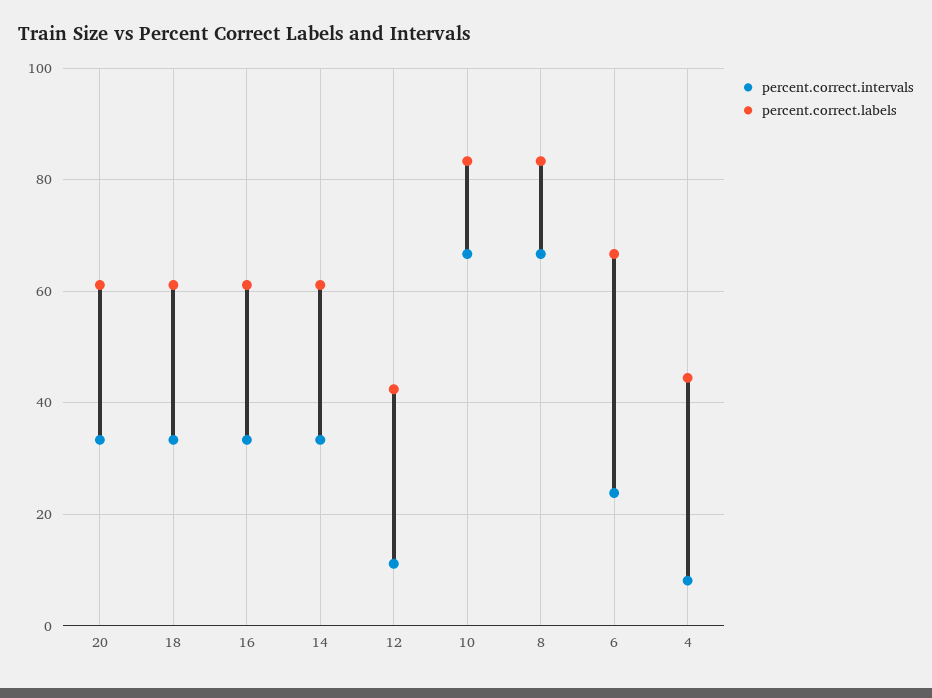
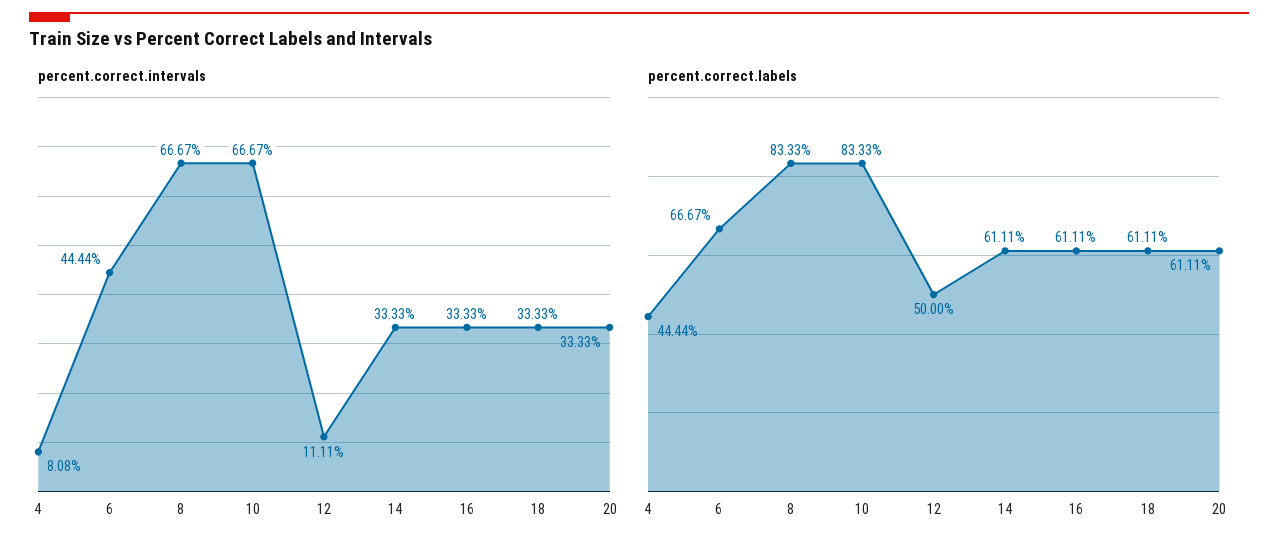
  {
    "percent.correct.intervals": {
      "20": 33.33,
      "18": 33.33,
      "16": 33.33,
      "14": 33.33,
      "12": 11.11,
      "10": 66.67,
      "8": 66.67,
-     "6": 24,
+     "6": 44.44,
      "4": 8.08
    },
    "percent.correct.labels": {
      "20": 61.11,
      "18": 61.11,
      "16": 61.11,
      "14": 61.11,
-     "12": 42,
+     "12": 50,
      "10": 83.33,
      "8": 83.33,
      "6": 66.67,
      "4": 44.44
    }
  }

